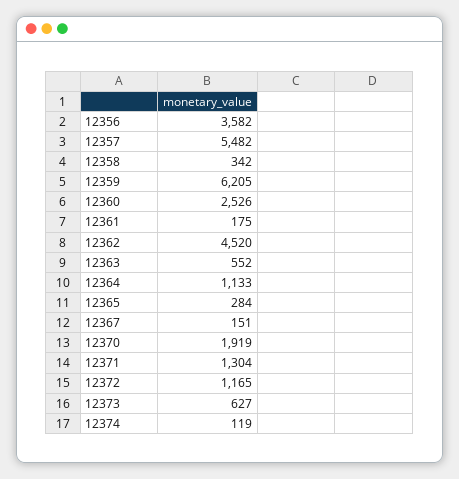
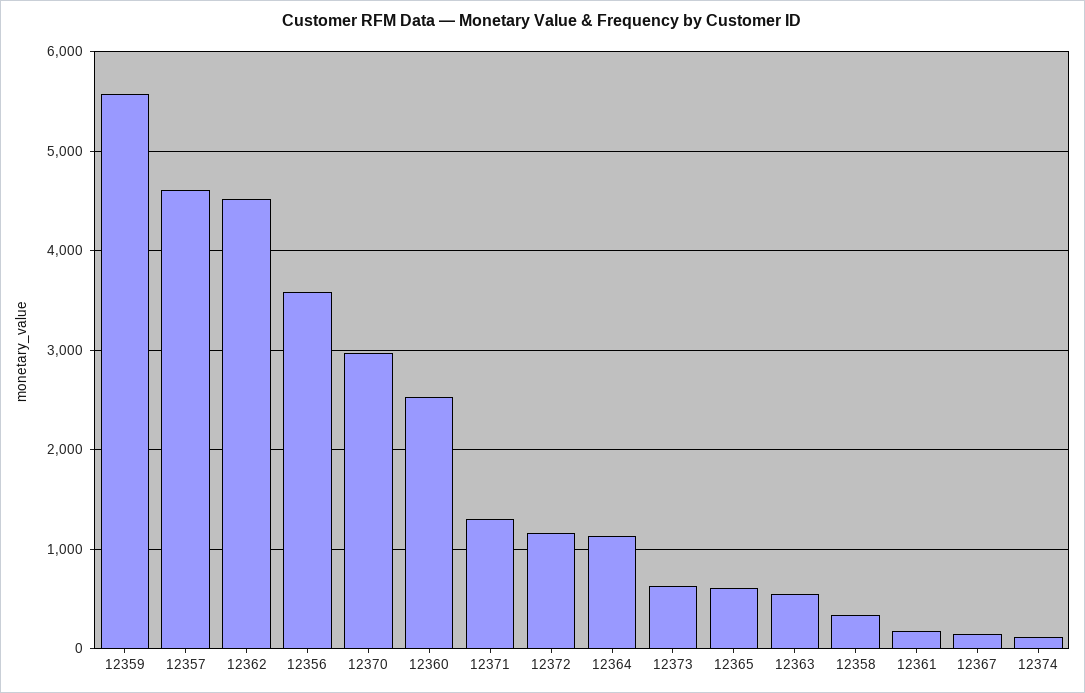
  {
    "12356": 3582,
-   "12357": 5482,
+   "12357": 4600,
    "12358": 342,
-   "12359": 6205,
+   "12359": 5600,
    "12360": 2526,
    "12361": 175,
    "12362": 4520,
    "12363": 552,
    "12364": 1133,
-   "12365": 284,
+   "12365": 600,
    "12367": 151,
-   "12370": 1919,
+   "12370": 3000,
    "12371": 1304,
    "12372": 1165,
    "12373": 627,
    "12374": 119
  }

